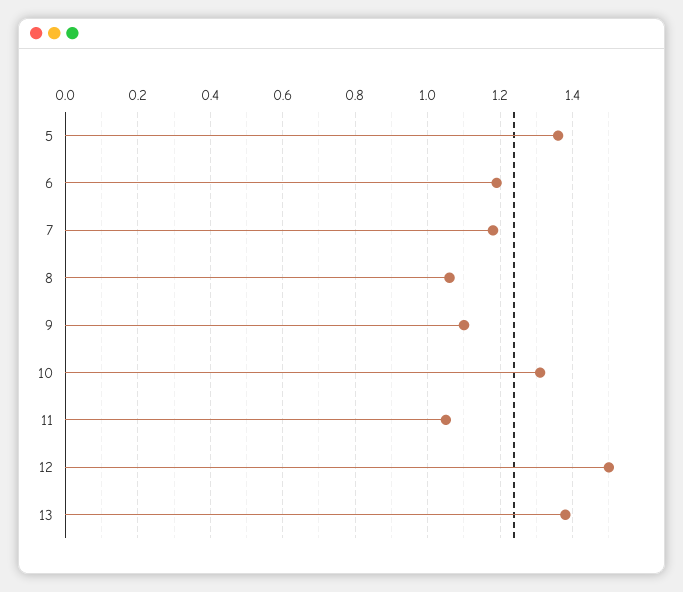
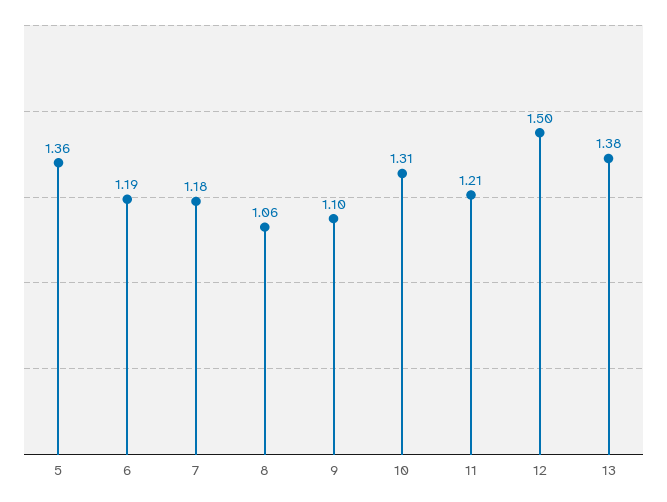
  {
    "5": 1.36,
    "6": 1.19,
    "7": 1.18,
    "8": 1.06,
    "9": 1.1,
    "10": 1.31,
-   "11": 1.05,
+   "11": 1.21,
    "12": 1.5,
    "13": 1.38
  }

